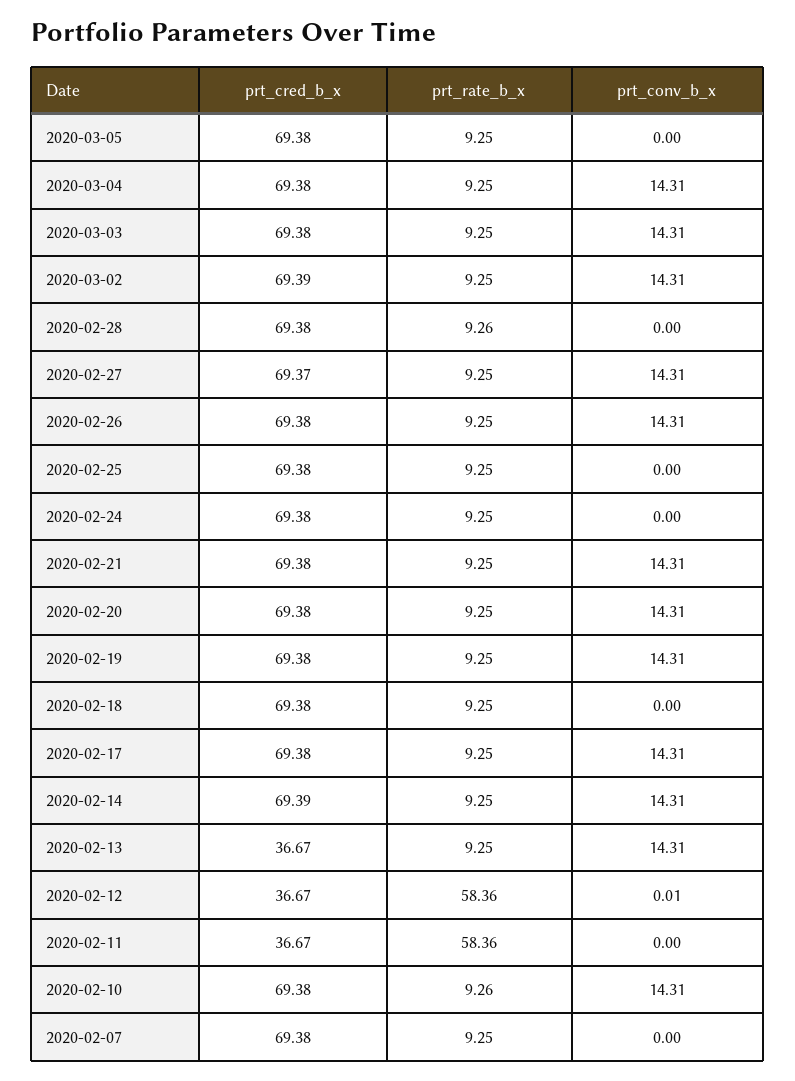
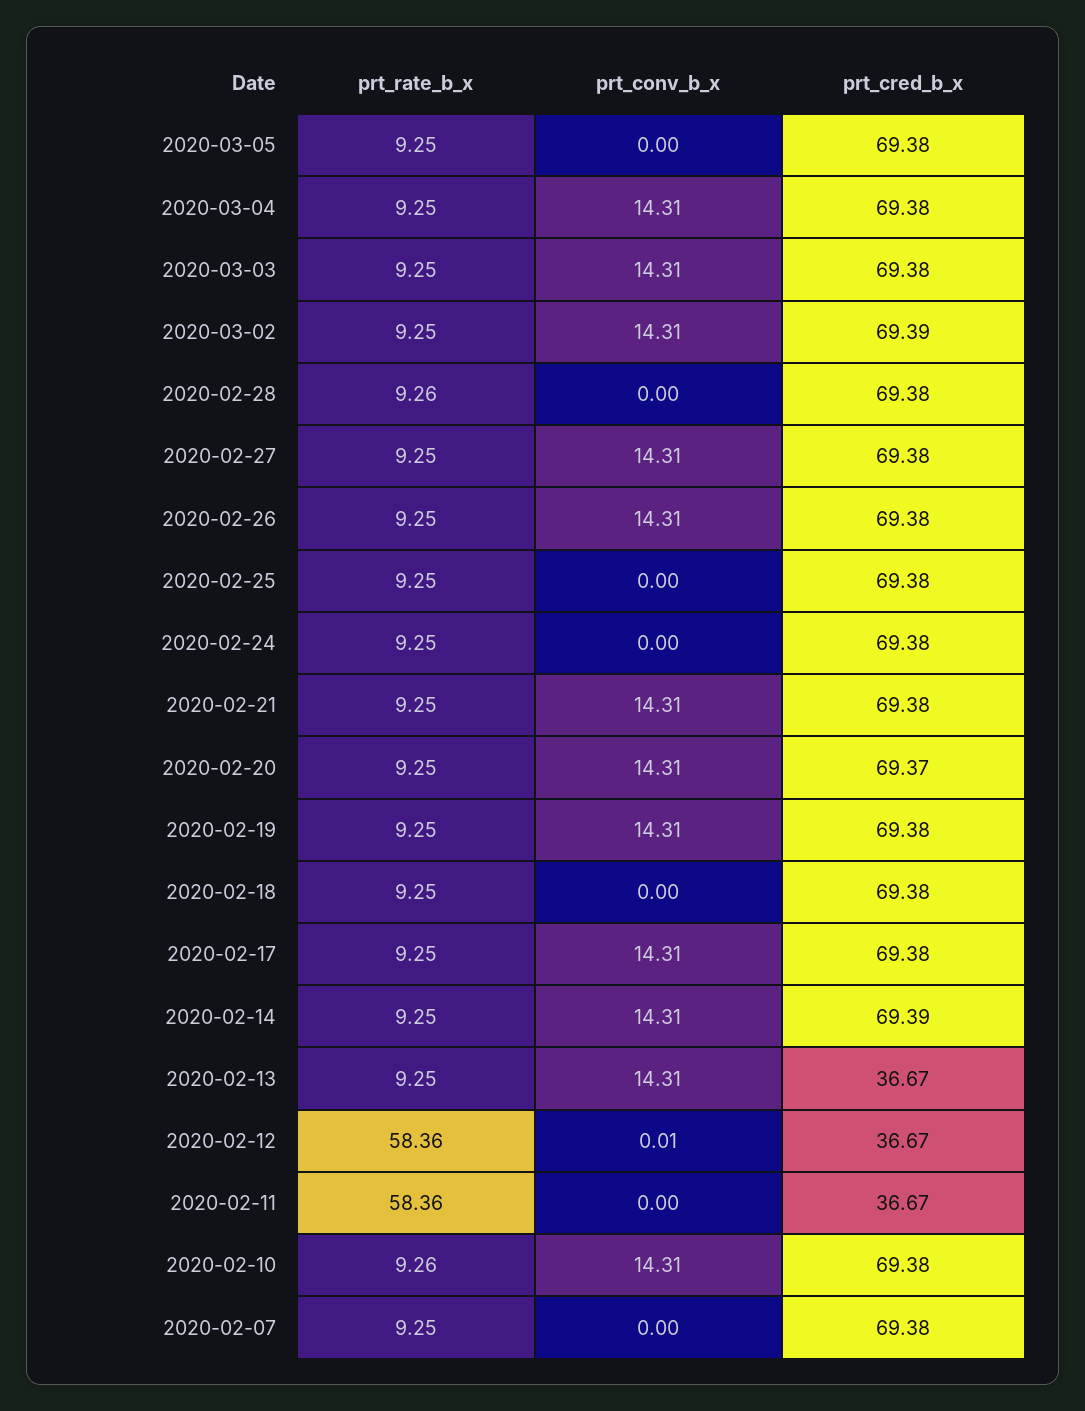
  {
    "prt_cred_b_x": {
      "2020-03-05": 69.38,
      "2020-03-04": 69.38,
      "2020-03-03": 69.38,
      "2020-03-02": 69.39,
      "2020-02-28": 69.38,
-     "2020-02-27": 69.37,
+     "2020-02-27": 69.38,
      "2020-02-26": 69.38,
      "2020-02-25": 69.38,
      "2020-02-24": 69.38,
      "2020-02-21": 69.38,
-     "2020-02-20": 69.38,
+     "2020-02-20": 69.37,
      "2020-02-19": 69.38,
      "2020-02-18": 69.38,
      "2020-02-17": 69.38,
      "2020-02-14": 69.39,
      "2020-02-13": 36.67,
      "2020-02-12": 36.67,
      "2020-02-11": 36.67,
      "2020-02-10": 69.38,
      "2020-02-07": 69.38
    },
    "prt_rate_b_x": {
      "2020-03-05": 9.25,
      "2020-03-04": 9.25,
      "2020-03-03": 9.25,
      "2020-03-02": 9.25,
      "2020-02-28": 9.26,
      "2020-02-27": 9.25,
      "2020-02-26": 9.25,
      "2020-02-25": 9.25,
      "2020-02-24": 9.25,
      "2020-02-21": 9.25,
      "2020-02-20": 9.25,
      "2020-02-19": 9.25,
      "2020-02-18": 9.25,
      "2020-02-17": 9.25,
      "2020-02-14": 9.25,
      "2020-02-13": 9.25,
      "2020-02-12": 58.36,
      "2020-02-11": 58.36,
      "2020-02-10": 9.26,
      "2020-02-07": 9.25
    },
    "prt_conv_b_x": {
      "2020-03-05": 0,
      "2020-03-04": 14.31,
      "2020-03-03": 14.31,
      "2020-03-02": 14.31,
      "2020-02-28": 0,
      "2020-02-27": 14.31,
      "2020-02-26": 14.31,
      "2020-02-25": 0,
      "2020-02-24": 0,
      "2020-02-21": 14.31,
      "2020-02-20": 14.31,
      "2020-02-19": 14.31,
      "2020-02-18": 0,
      "2020-02-17": 14.31,
      "2020-02-14": 14.31,
      "2020-02-13": 14.31,
      "2020-02-12": 0.01,
      "2020-02-11": 0,
      "2020-02-10": 14.31,
      "2020-02-07": 0
    }
  }

